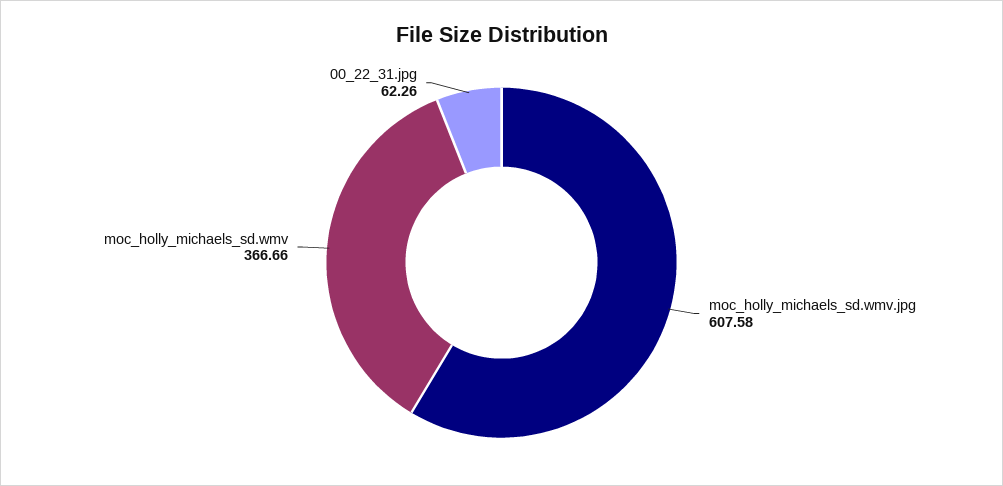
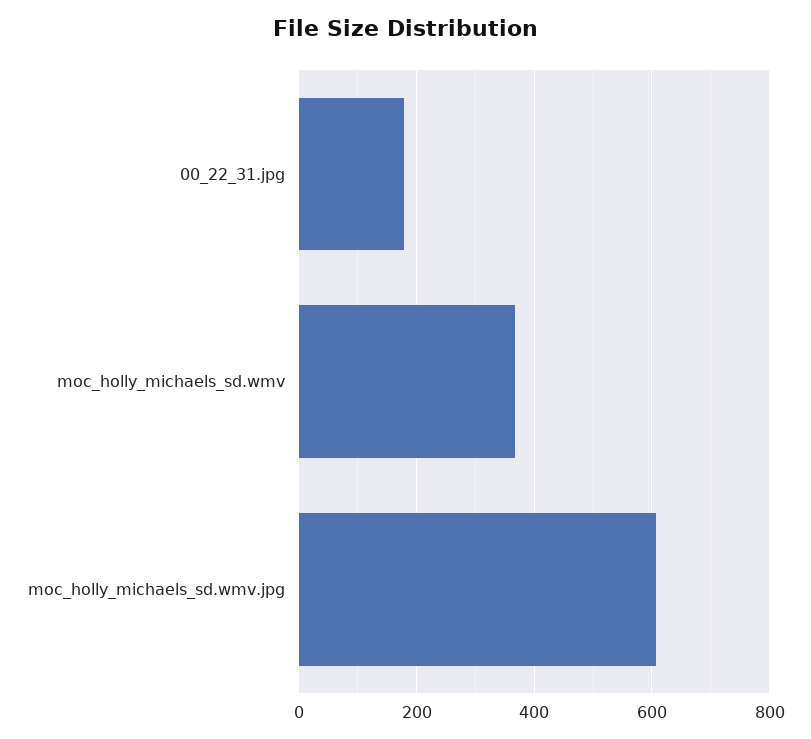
  {
    "moc_holly_michaels_sd.wmv.jpg": 607.58,
    "moc_holly_michaels_sd.wmv": 366.66,
-   "00_22_31.jpg": 62.26
+   "00_22_31.jpg": 180
  }

